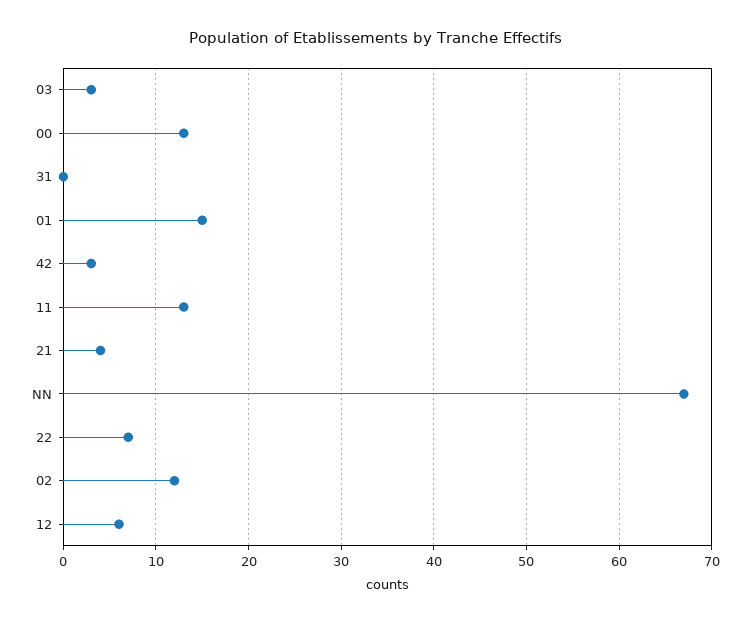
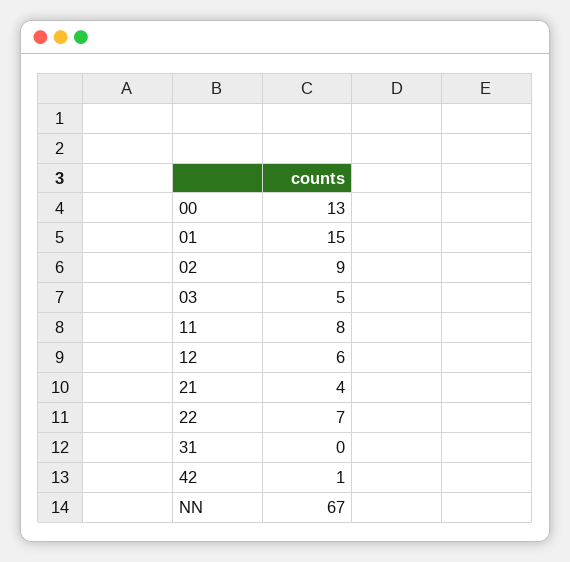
  {
-   "03": 3,
+   "03": 5,
    "00": 13,
    "31": 0,
    "01": 15,
-   "42": 3,
+   "42": 1,
-   "11": 13,
+   "11": 8,
    "21": 4,
    "NN": 67,
    "22": 7,
-   "02": 12,
+   "02": 9,
    "12": 6
  }

